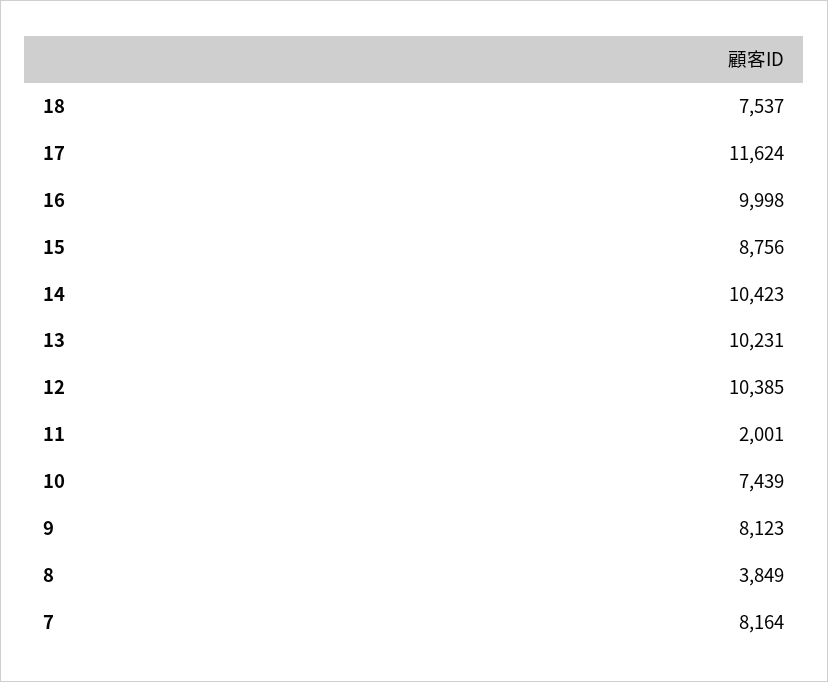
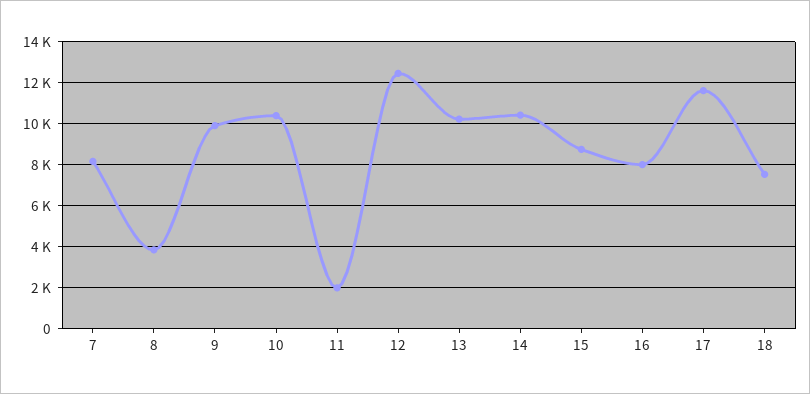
  {
    "18": 7537,
    "17": 11624,
-   "16": 9998,
+   "16": 8000,
    "15": 8756,
    "14": 10423,
    "13": 10231,
-   "12": 10385,
+   "12": 12500,
    "11": 2001,
-   "10": 7439,
+   "10": 10500,
-   "9": 8123,
+   "9": 10000,
    "8": 3849,
    "7": 8164
  }

